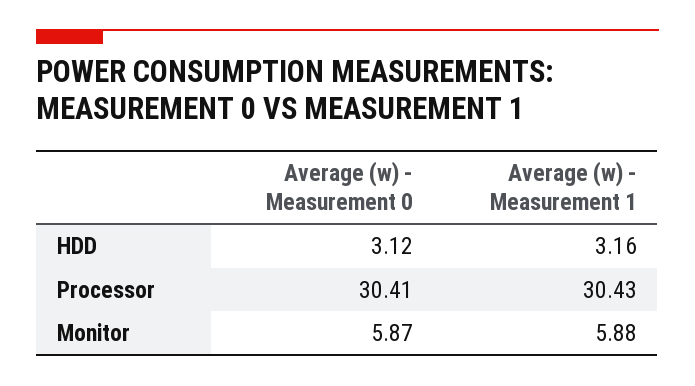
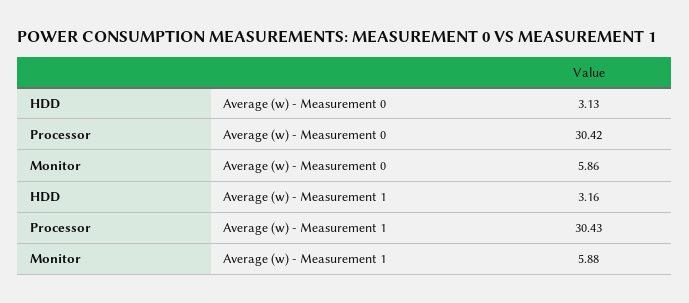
  {
    "Average (w) - Measurement 0": {
-     "HDD": 3.12,
+     "HDD": 3.13,
-     "Processor": 30.41,
+     "Processor": 30.42,
-     "Monitor": 5.87
+     "Monitor": 5.86
    },
    "Average (w) - Measurement 1": {
      "HDD": 3.16,
      "Processor": 30.43,
      "Monitor": 5.88
    }
  }

